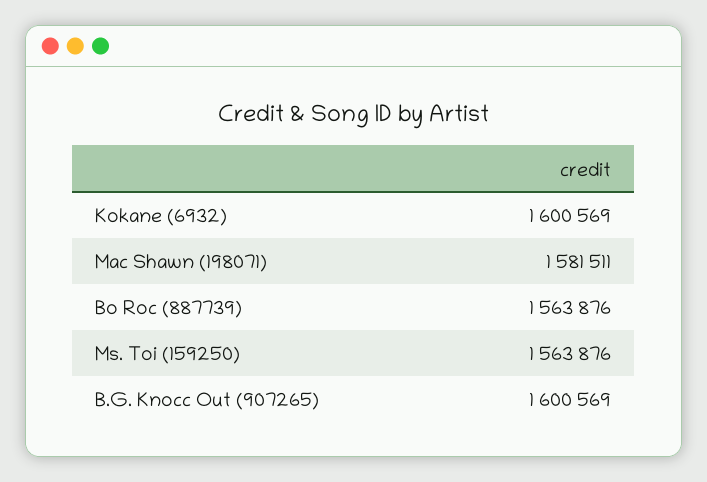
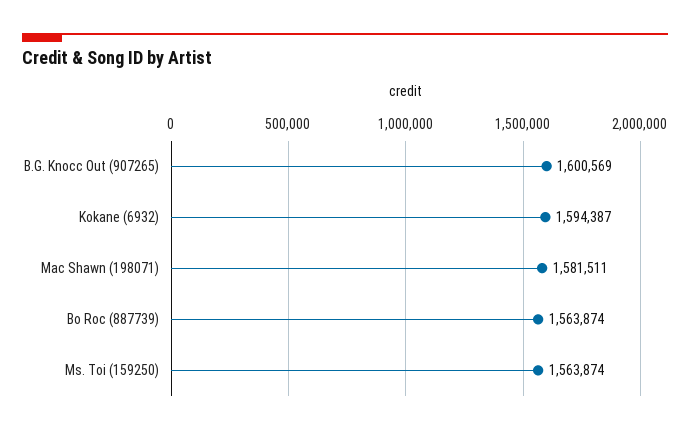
  {
-   "Kokane (6932)": 1600569,
+   "Kokane (6932)": 1594387,
    "Mac Shawn (198071)": 1581511,
-   "Bo Roc (887739)": 1563876,
+   "Bo Roc (887739)": 1563874,
-   "Ms. Toi (159250)": 1563876,
+   "Ms. Toi (159250)": 1563874,
    "B.G. Knocc Out (907265)": 1600569
  }

